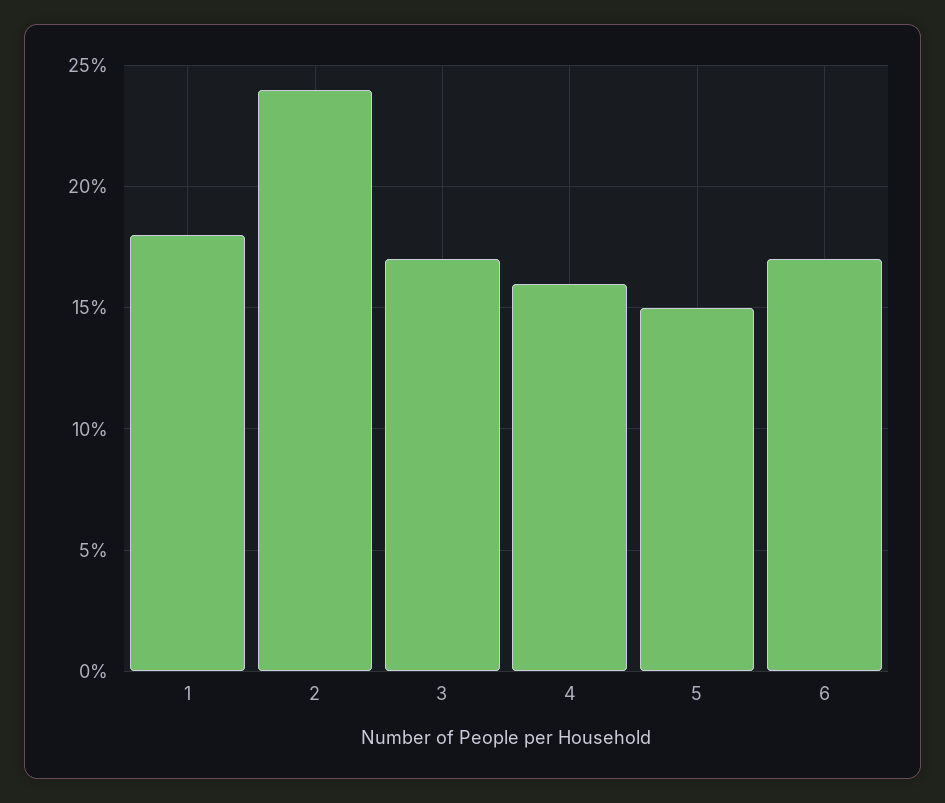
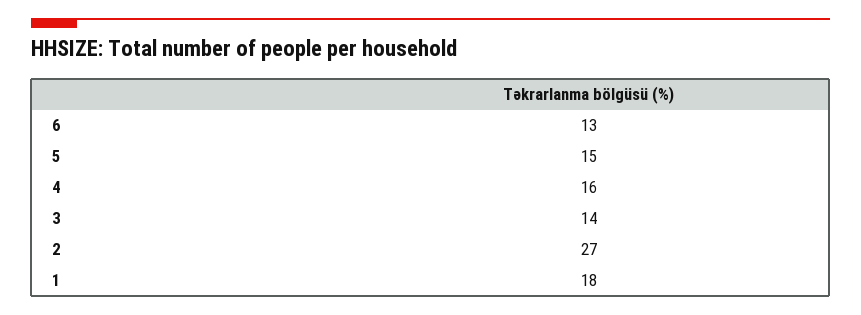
  {
    "1": 18,
-   "2": 24,
+   "2": 27,
-   "3": 17,
+   "3": 14,
    "4": 16,
    "5": 15,
-   "6": 17
+   "6": 13
  }

